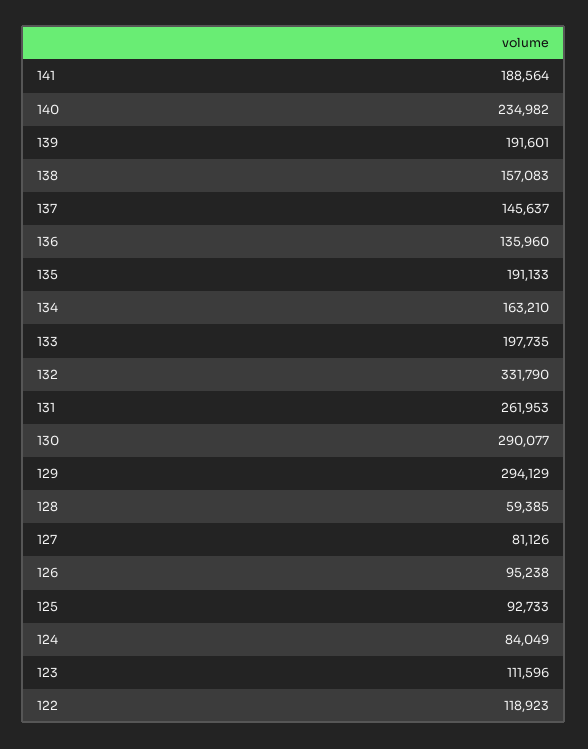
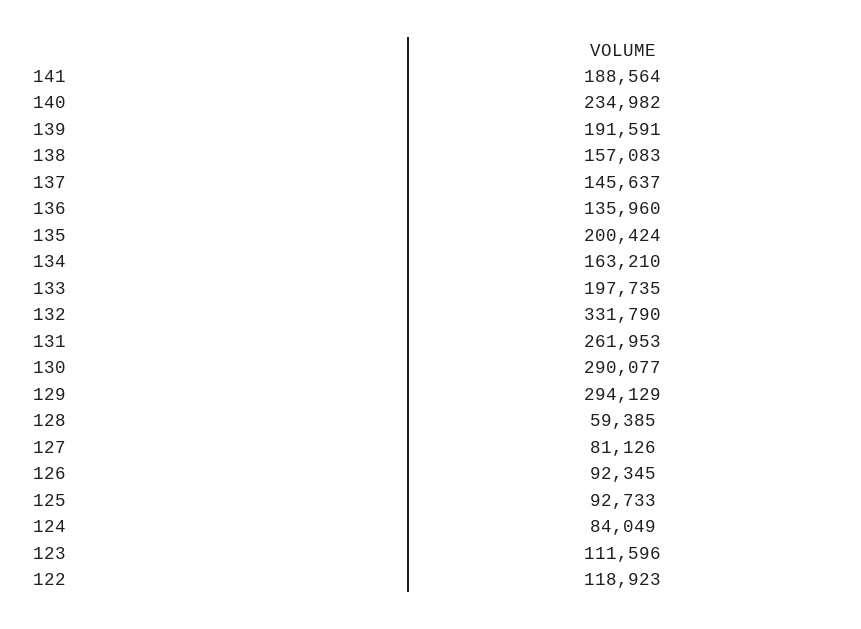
  {
    "141": 188564,
    "140": 234982,
-   "139": 191601,
+   "139": 191591,
    "138": 157083,
    "137": 145637,
    "136": 135960,
-   "135": 191133,
+   "135": 200424,
    "134": 163210,
    "133": 197735,
    "132": 331790,
    "131": 261953,
    "130": 290077,
    "129": 294129,
    "128": 59385,
    "127": 81126,
-   "126": 95238,
+   "126": 92345,
    "125": 92733,
    "124": 84049,
    "123": 111596,
    "122": 118923
  }

